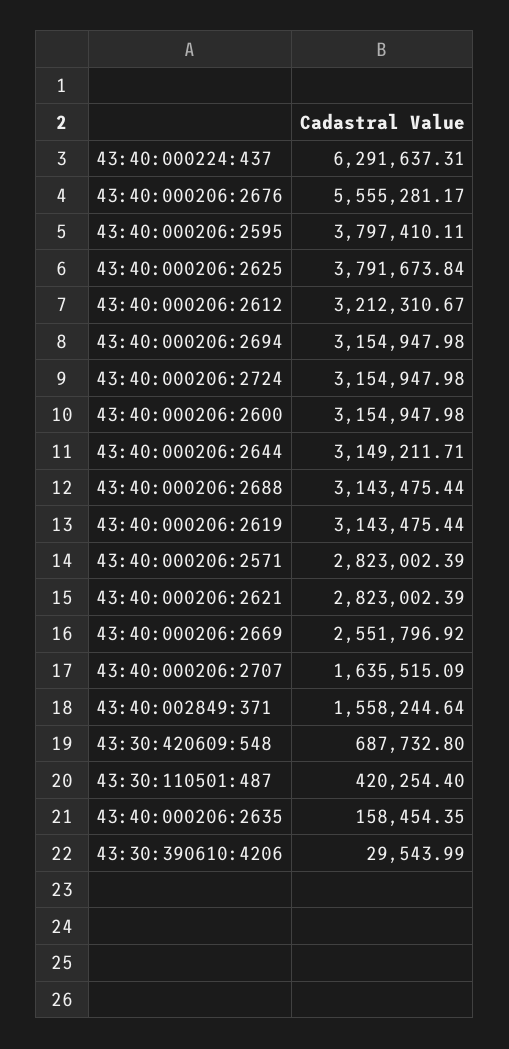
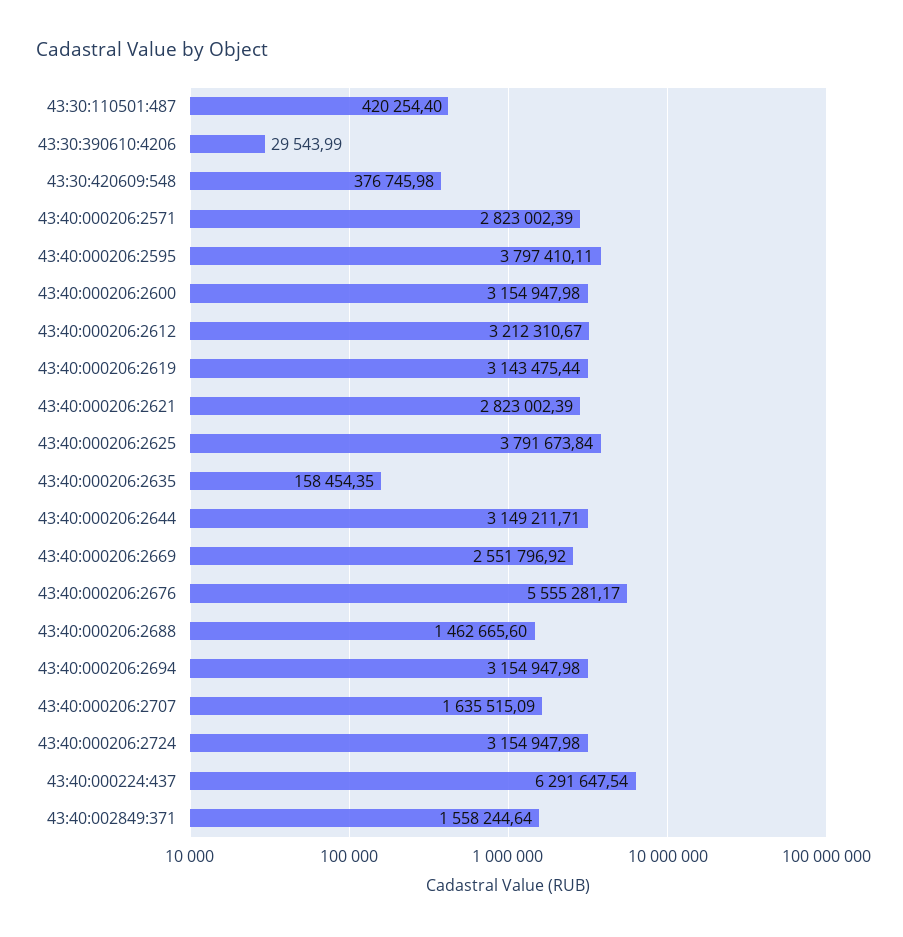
  {
-   "43:40:000224:437": 6291637.31,
+   "43:40:000224:437": 6291647.54,
    "43:40:000206:2676": 5555281.17,
    "43:40:000206:2595": 3797410.11,
    "43:40:000206:2625": 3791673.84,
    "43:40:000206:2612": 3212310.67,
    "43:40:000206:2694": 3154947.98,
    "43:40:000206:2724": 3154947.98,
    "43:40:000206:2600": 3154947.98,
    "43:40:000206:2644": 3149211.71,
-   "43:40:000206:2688": 3143475.44,
+   "43:40:000206:2688": 1462665.6,
    "43:40:000206:2619": 3143475.44,
    "43:40:000206:2571": 2823002.39,
    "43:40:000206:2621": 2823002.39,
    "43:40:000206:2669": 2551796.92,
    "43:40:000206:2707": 1635515.09,
    "43:40:002849:371": 1558244.64,
-   "43:30:420609:548": 687732.8,
+   "43:30:420609:548": 376745.98,
    "43:30:110501:487": 420254.4,
    "43:40:000206:2635": 158454.35,
    "43:30:390610:4206": 29543.99
  }

